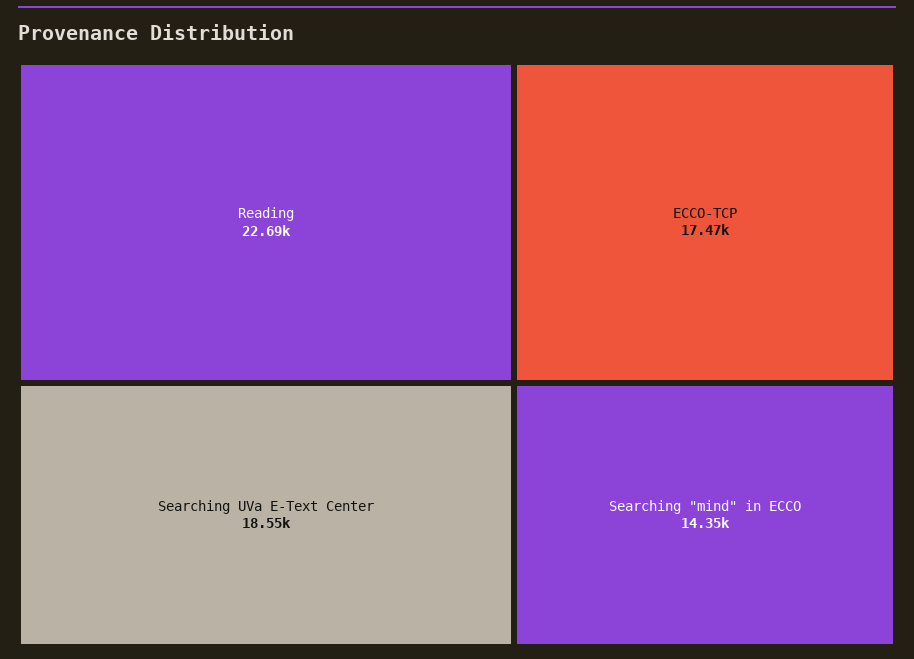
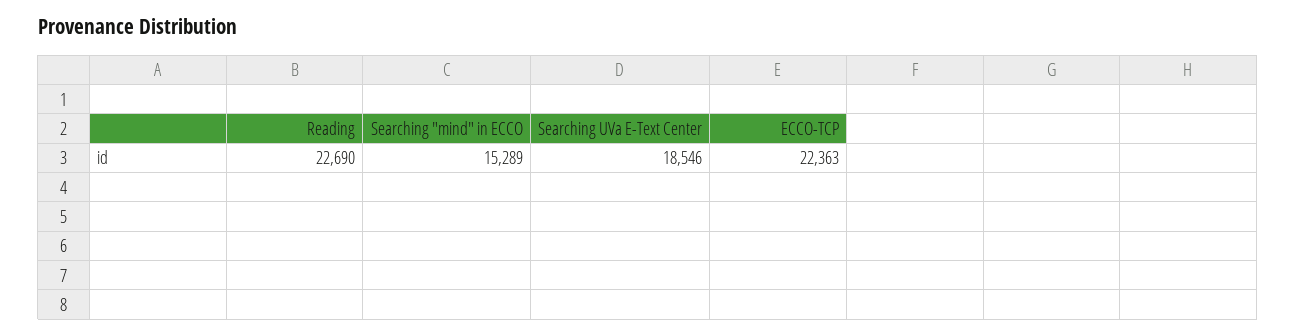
  {
    "Reading": 22690,
    "Searching UVa E-Text Center": 18546,
-   "ECCO-TCP": 17470,
+   "ECCO-TCP": 22363,
-   "Searching \"mind\" in ECCO": 14350
+   "Searching \"mind\" in ECCO": 15289
  }

